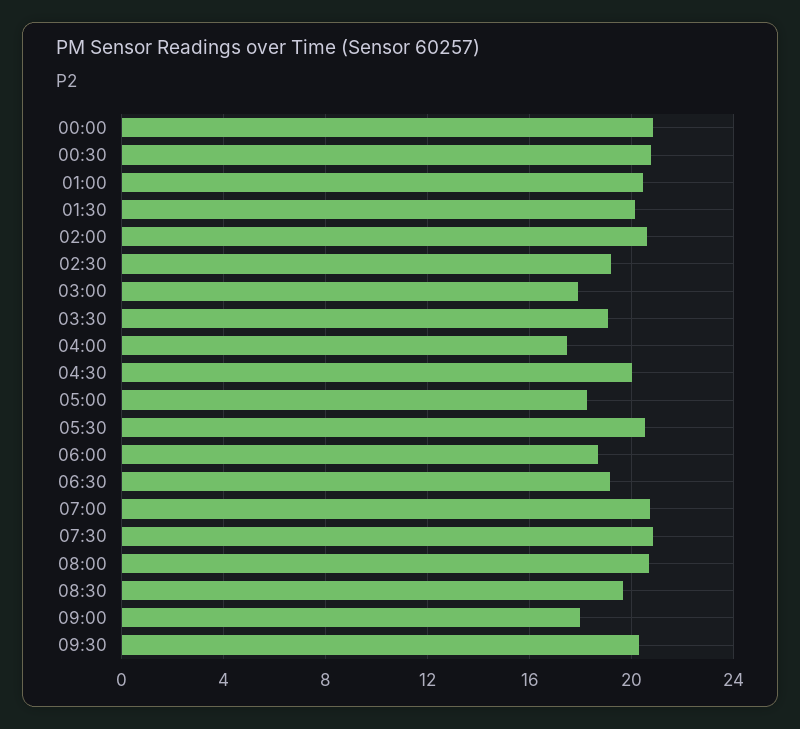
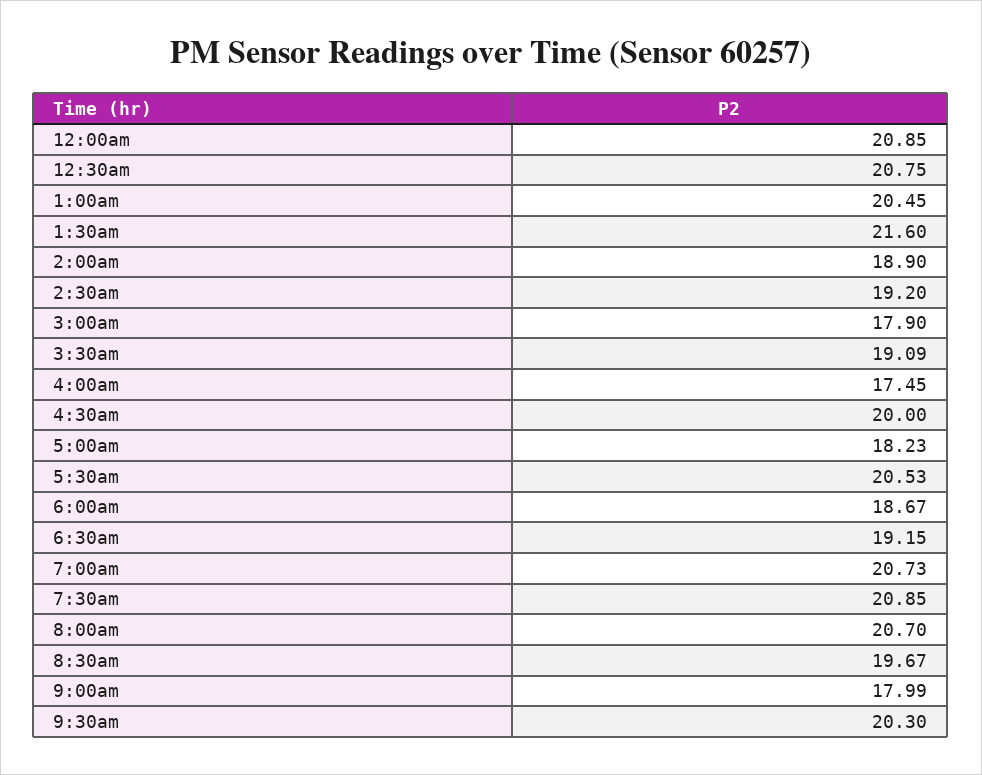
  {
    "00:00": 20.85,
    "00:30": 20.75,
    "01:00": 20.45,
-   "01:30": 20,
+   "01:30": 21.6,
-   "02:00": 20.5,
+   "02:00": 18.9,
    "02:30": 19.2,
    "03:00": 17.9,
    "03:30": 19.09,
    "04:00": 17.45,
    "04:30": 20,
    "05:00": 18.23,
    "05:30": 20.53,
    "06:00": 18.67,
    "06:30": 19.15,
    "07:00": 20.73,
    "07:30": 20.85,
    "08:00": 20.7,
    "08:30": 19.67,
    "09:00": 17.99,
    "09:30": 20.3
  }

